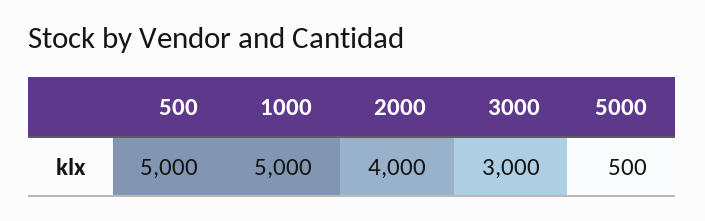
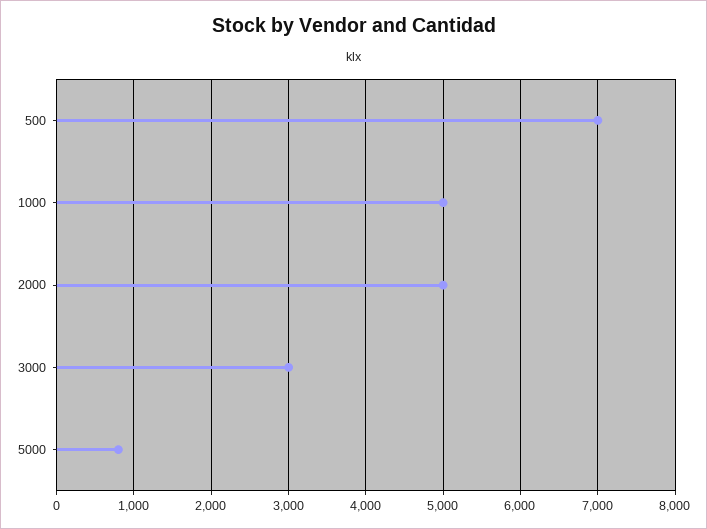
  {
-   "500": 5000,
+   "500": 7000,
    "1000": 5000,
-   "2000": 4000,
+   "2000": 5000,
    "3000": 3000,
-   "5000": 500
+   "5000": 800
  }

